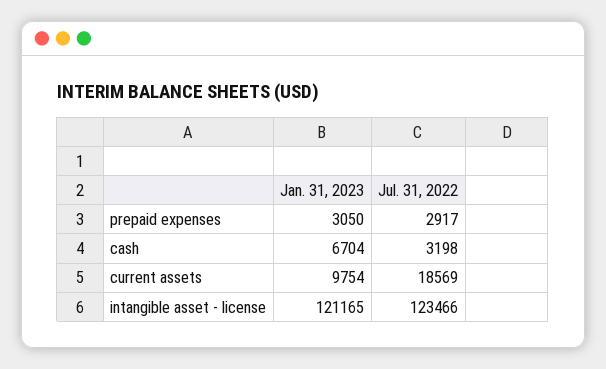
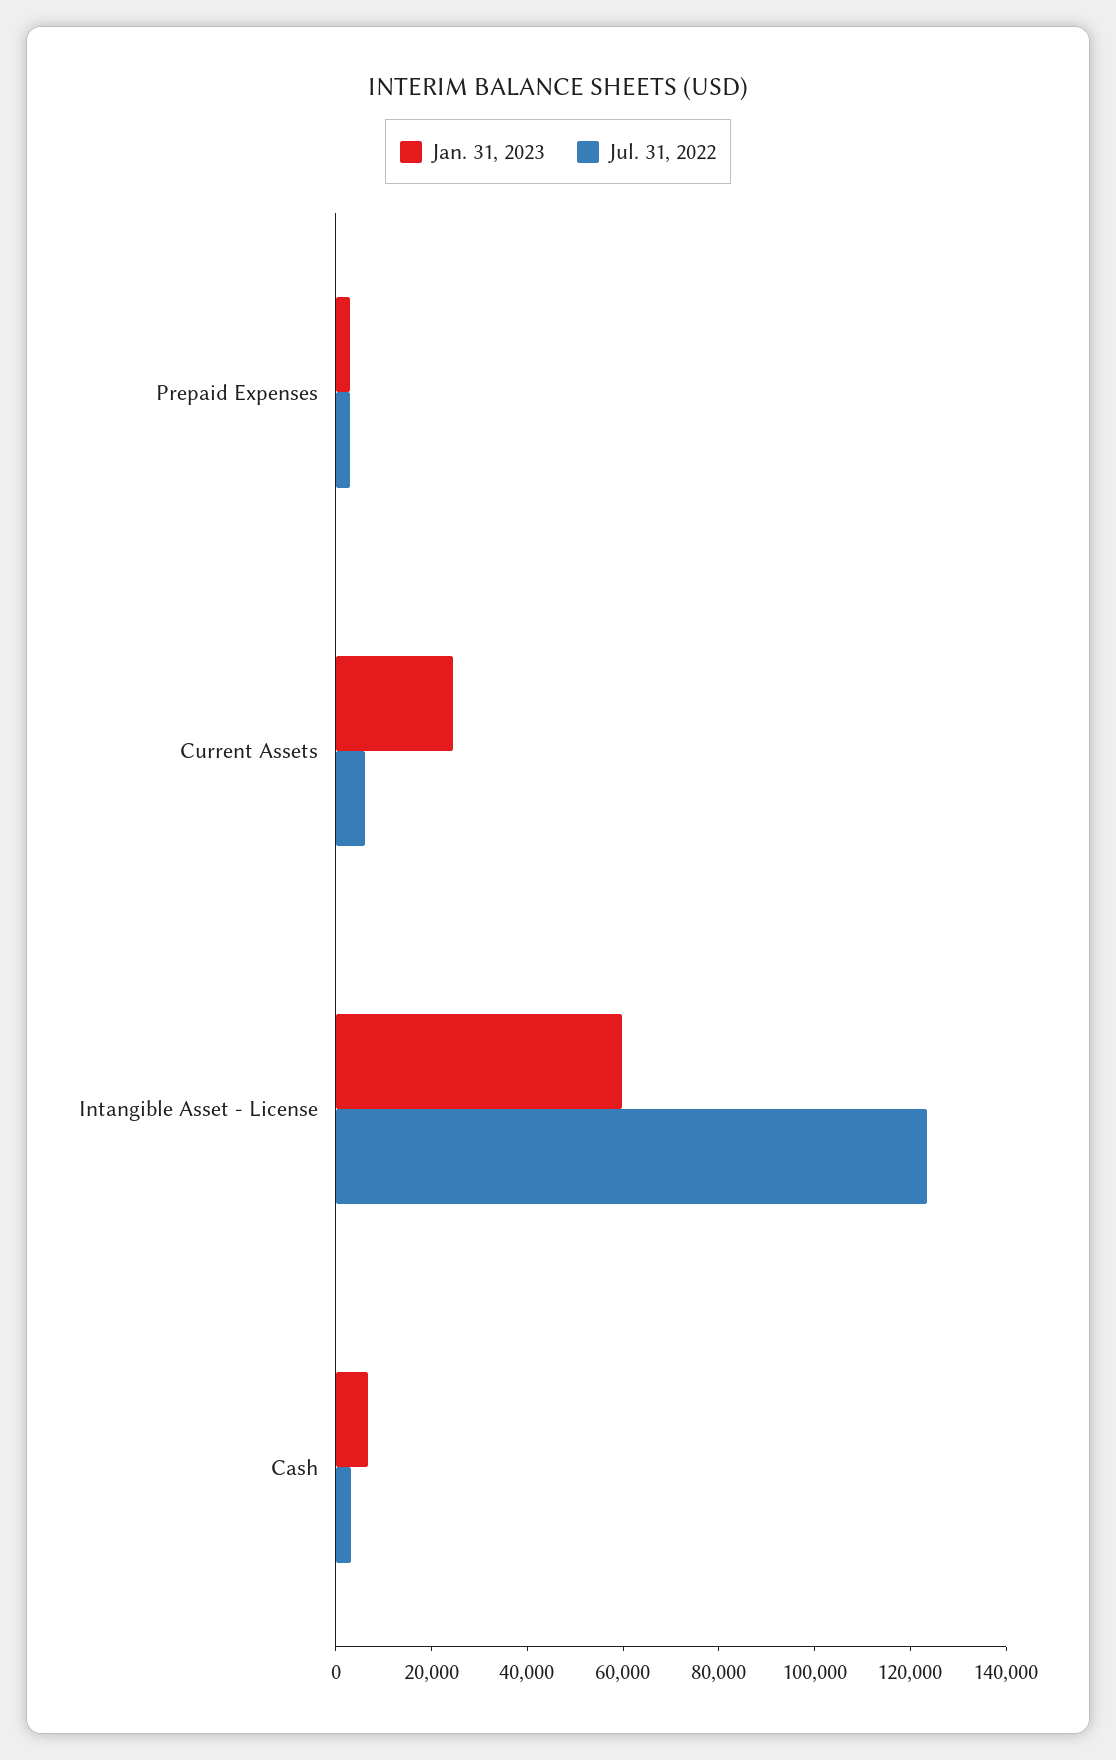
  {
    "Jan. 31, 2023": {
      "prepaid expenses": 3050,
      "cash": 6704,
-     "current assets": 9754,
+     "current assets": 25000,
-     "intangible asset - license": 121165
+     "intangible asset - license": 60000
    },
    "Jul. 31, 2022": {
      "prepaid expenses": 2917,
      "cash": 3198,
-     "current assets": 18569,
+     "current assets": 5000,
      "intangible asset - license": 123466
    }
  }

